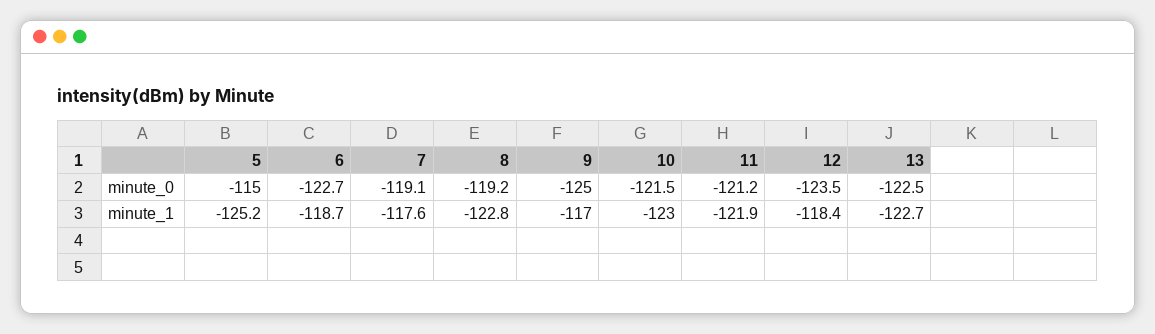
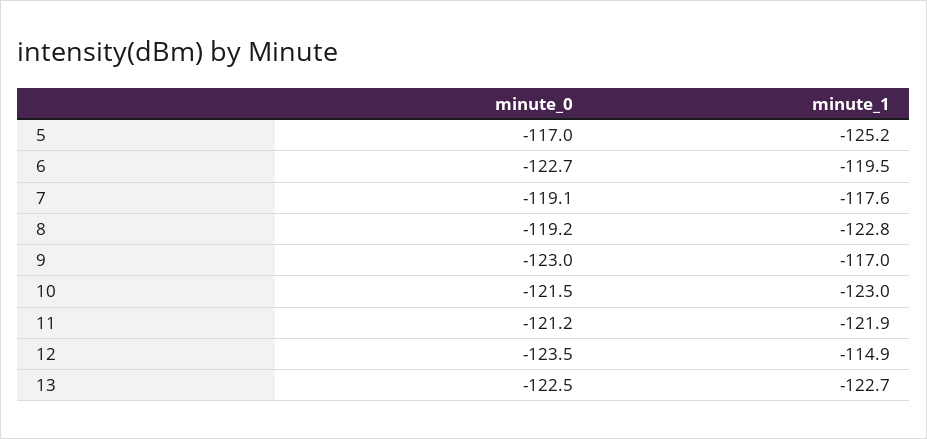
  {
    "5": {
-     "minute_0": -115,
+     "minute_0": -117,
      "minute_1": -125.2
    },
    "6": {
      "minute_0": -122.7,
-     "minute_1": -118.7
+     "minute_1": -119.5
    },
    "7": {
      "minute_0": -119.1,
      "minute_1": -117.6
    },
    "8": {
      "minute_0": -119.2,
      "minute_1": -122.8
    },
    "9": {
-     "minute_0": -125,
+     "minute_0": -123,
      "minute_1": -117
    },
    "10": {
      "minute_0": -121.5,
      "minute_1": -123
    },
    "11": {
      "minute_0": -121.2,
      "minute_1": -121.9
    },
    "12": {
      "minute_0": -123.5,
-     "minute_1": -118.4
+     "minute_1": -114.9
    },
    "13": {
      "minute_0": -122.5,
      "minute_1": -122.7
    }
  }

